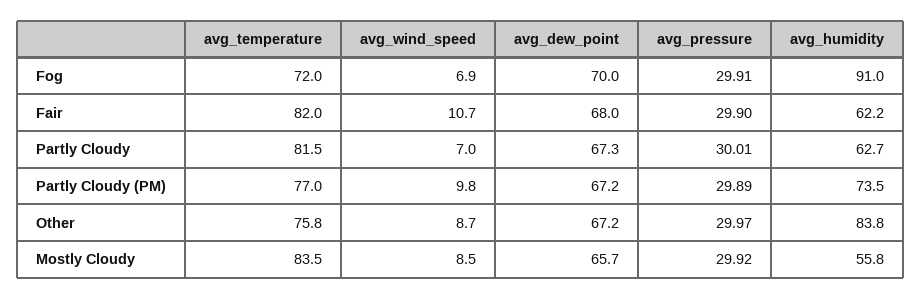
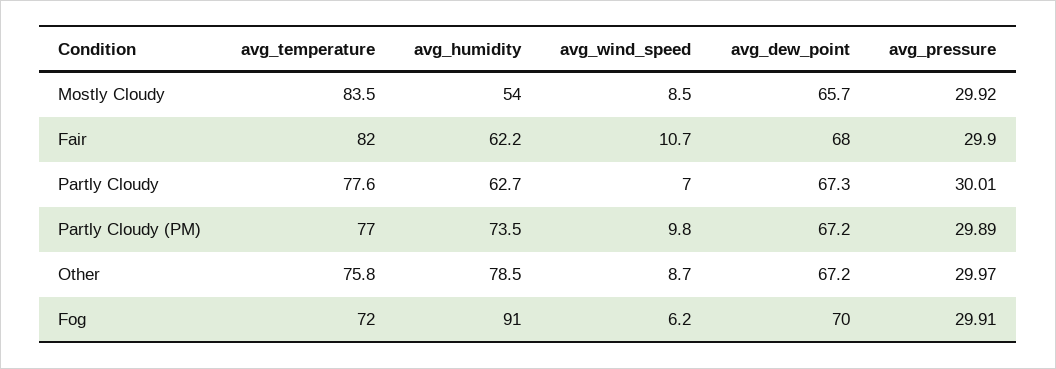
  {
    "avg_temperature": {
      "Fog": 72,
      "Fair": 82,
-     "Partly Cloudy": 81.5,
+     "Partly Cloudy": 77.6,
      "Partly Cloudy (PM)": 77,
      "Other": 75.8,
      "Mostly Cloudy": 83.5
    },
    "avg_wind_speed": {
-     "Fog": 6.9,
+     "Fog": 6.2,
      "Fair": 10.7,
      "Partly Cloudy": 7,
      "Partly Cloudy (PM)": 9.8,
      "Other": 8.7,
      "Mostly Cloudy": 8.5
    },
    "avg_dew_point": {
      "Fog": 70,
      "Fair": 68,
      "Partly Cloudy": 67.3,
      "Partly Cloudy (PM)": 67.2,
      "Other": 67.2,
      "Mostly Cloudy": 65.7
    },
    "avg_pressure": {
      "Fog": 29.91,
      "Fair": 29.9,
      "Partly Cloudy": 30.01,
      "Partly Cloudy (PM)": 29.89,
      "Other": 29.97,
      "Mostly Cloudy": 29.92
    },
    "avg_humidity": {
      "Fog": 91,
      "Fair": 62.2,
      "Partly Cloudy": 62.7,
      "Partly Cloudy (PM)": 73.5,
-     "Other": 83.8,
+     "Other": 78.5,
-     "Mostly Cloudy": 55.8
+     "Mostly Cloudy": 54
    }
  }

